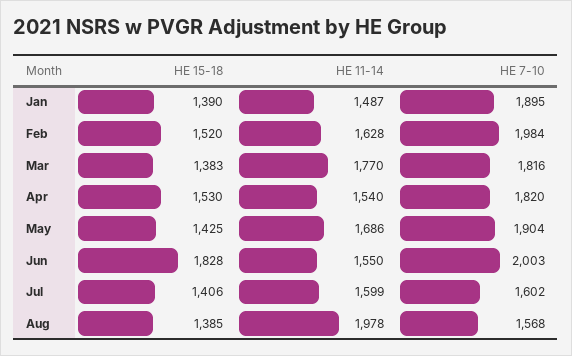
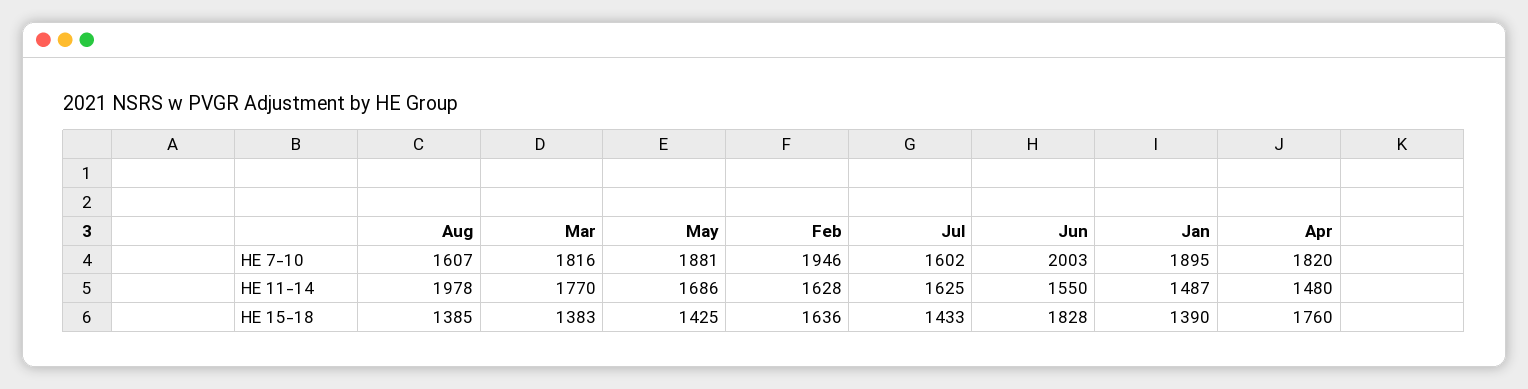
  {
    "HE 15-18": {
      "Jan": 1390,
-     "Feb": 1520,
+     "Feb": 1636,
      "Mar": 1383,
-     "Apr": 1530,
+     "Apr": 1760,
      "May": 1425,
      "Jun": 1828,
-     "Jul": 1406,
+     "Jul": 1433,
      "Aug": 1385
    },
    "HE 11-14": {
      "Jan": 1487,
      "Feb": 1628,
      "Mar": 1770,
-     "Apr": 1540,
+     "Apr": 1480,
      "May": 1686,
      "Jun": 1550,
-     "Jul": 1599,
+     "Jul": 1625,
      "Aug": 1978
    },
    "HE 7-10": {
      "Jan": 1895,
-     "Feb": 1984,
+     "Feb": 1946,
      "Mar": 1816,
      "Apr": 1820,
-     "May": 1904,
+     "May": 1881,
      "Jun": 2003,
      "Jul": 1602,
-     "Aug": 1568
+     "Aug": 1607
    }
  }

